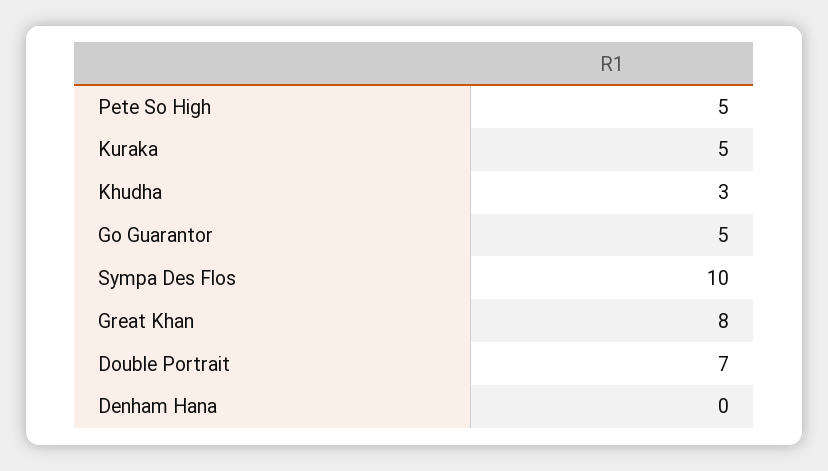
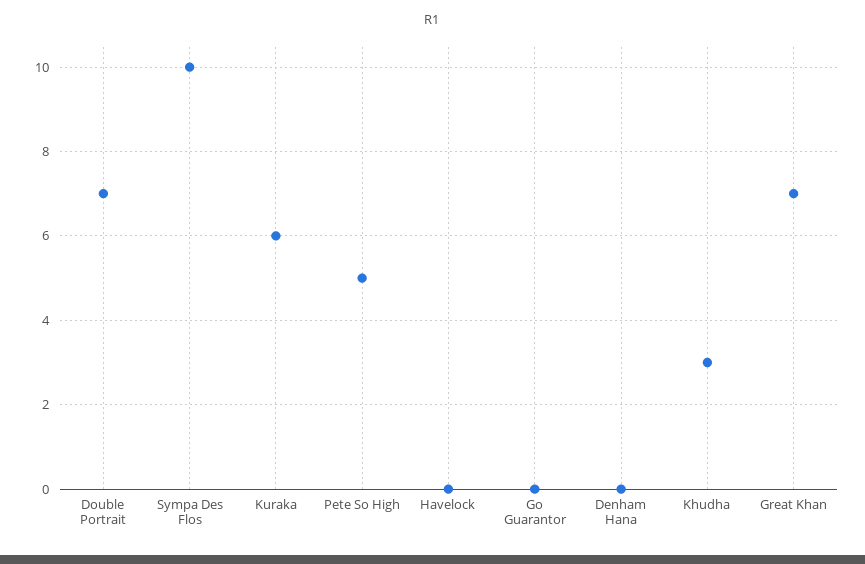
  {
    "Pete So High": 5,
-   "Kuraka": 5,
+   "Kuraka": 6,
    "Khudha": 3,
-   "Go Guarantor": 5,
+   "Go Guarantor": 0,
    "Sympa Des Flos": 10,
-   "Great Khan": 8,
+   "Great Khan": 7,
    "Double Portrait": 7,
-   "Denham Hana": 0
+   "Denham Hana": 0,
+   "Havelock": 0
  }

